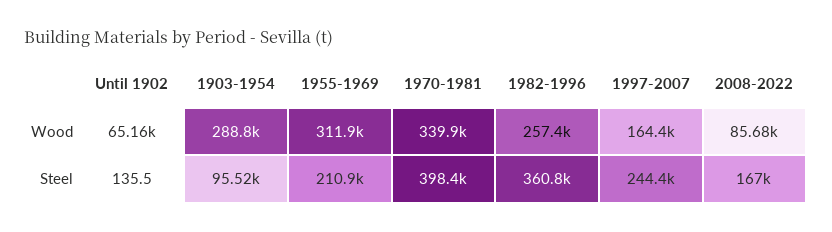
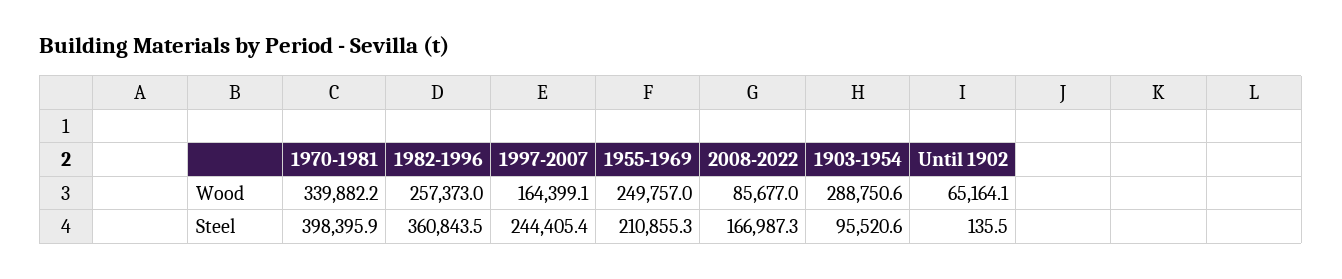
  {
    "Until 1902": {
      "Wood": 65164.1,
      "Steel": 135.5
    },
    "1903-1954": {
      "Wood": 288750.6,
      "Steel": 95520.6
    },
    "1955-1969": {
-     "Wood": 311900,
+     "Wood": 249757,
      "Steel": 210855.3
    },
    "1970-1981": {
      "Wood": 339882.2,
      "Steel": 398395.9
    },
    "1982-1996": {
      "Wood": 257373,
      "Steel": 360843.5
    },
    "1997-2007": {
      "Wood": 164399.1,
      "Steel": 244405.4
    },
    "2008-2022": {
      "Wood": 85677,
      "Steel": 166987.3
    }
  }

